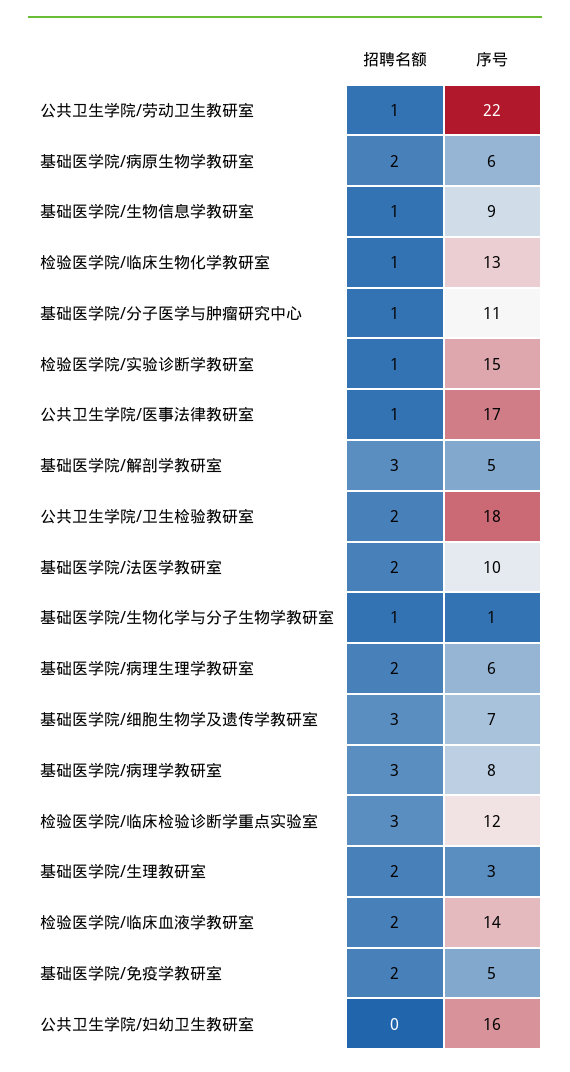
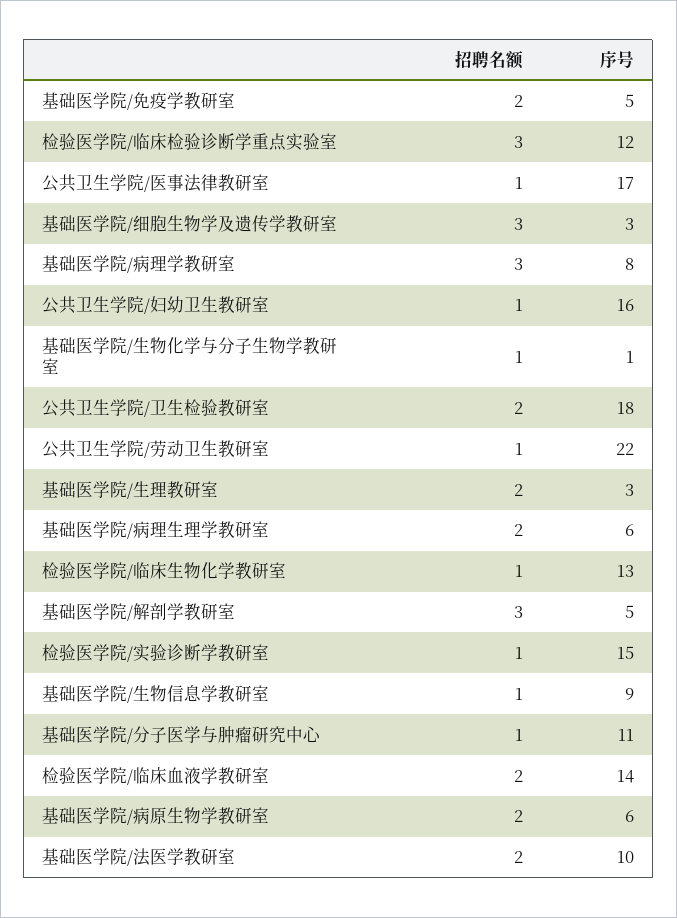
  {
    "招聘名额": {
      "公共卫生学院/劳动卫生教研室": 1,
      "基础医学院/病原生物学教研室": 2,
      "基础医学院/生物信息学教研室": 1,
      "检验医学院/临床生物化学教研室": 1,
      "基础医学院/分子医学与肿瘤研究中心": 1,
      "检验医学院/实验诊断学教研室": 1,
      "公共卫生学院/医事法律教研室": 1,
      "基础医学院/解剖学教研室": 3,
      "公共卫生学院/卫生检验教研室": 2,
      "基础医学院/法医学教研室": 2,
      "基础医学院/生物化学与分子生物学教研室": 1,
      "基础医学院/病理生理学教研室": 2,
      "基础医学院/细胞生物学及遗传学教研室": 3,
      "基础医学院/病理学教研室": 3,
      "检验医学院/临床检验诊断学重点实验室": 3,
      "基础医学院/生理教研室": 2,
      "检验医学院/临床血液学教研室": 2,
      "基础医学院/免疫学教研室": 2,
-     "公共卫生学院/妇幼卫生教研室": 0
+     "公共卫生学院/妇幼卫生教研室": 1
    },
    "序号": {
      "公共卫生学院/劳动卫生教研室": 22,
      "基础医学院/病原生物学教研室": 6,
      "基础医学院/生物信息学教研室": 9,
      "检验医学院/临床生物化学教研室": 13,
      "基础医学院/分子医学与肿瘤研究中心": 11,
      "检验医学院/实验诊断学教研室": 15,
      "公共卫生学院/医事法律教研室": 17,
      "基础医学院/解剖学教研室": 5,
      "公共卫生学院/卫生检验教研室": 18,
      "基础医学院/法医学教研室": 10,
      "基础医学院/生物化学与分子生物学教研室": 1,
      "基础医学院/病理生理学教研室": 6,
-     "基础医学院/细胞生物学及遗传学教研室": 7,
+     "基础医学院/细胞生物学及遗传学教研室": 3,
      "基础医学院/病理学教研室": 8,
      "检验医学院/临床检验诊断学重点实验室": 12,
      "基础医学院/生理教研室": 3,
      "检验医学院/临床血液学教研室": 14,
      "基础医学院/免疫学教研室": 5,
      "公共卫生学院/妇幼卫生教研室": 16
    }
  }

